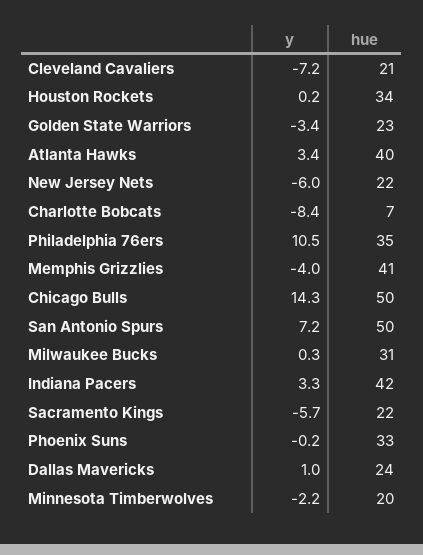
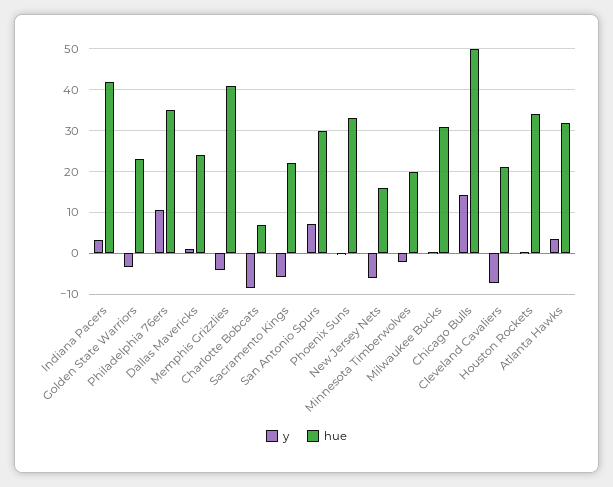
  {
    "y": {
      "Cleveland Cavaliers": -7.2,
      "Houston Rockets": 0.2,
      "Golden State Warriors": -3.4,
      "Atlanta Hawks": 3.4,
      "New Jersey Nets": -6,
      "Charlotte Bobcats": -8.4,
      "Philadelphia 76ers": 10.5,
      "Memphis Grizzlies": -4,
      "Chicago Bulls": 14.3,
      "San Antonio Spurs": 7.2,
      "Milwaukee Bucks": 0.3,
      "Indiana Pacers": 3.3,
      "Sacramento Kings": -5.7,
      "Phoenix Suns": -0.2,
      "Dallas Mavericks": 1,
      "Minnesota Timberwolves": -2.2
    },
    "hue": {
      "Cleveland Cavaliers": 21,
      "Houston Rockets": 34,
      "Golden State Warriors": 23,
-     "Atlanta Hawks": 40,
+     "Atlanta Hawks": 32,
-     "New Jersey Nets": 22,
+     "New Jersey Nets": 16,
      "Charlotte Bobcats": 7,
      "Philadelphia 76ers": 35,
      "Memphis Grizzlies": 41,
      "Chicago Bulls": 50,
-     "San Antonio Spurs": 50,
+     "San Antonio Spurs": 30,
      "Milwaukee Bucks": 31,
      "Indiana Pacers": 42,
      "Sacramento Kings": 22,
      "Phoenix Suns": 33,
      "Dallas Mavericks": 24,
      "Minnesota Timberwolves": 20
    }
  }

